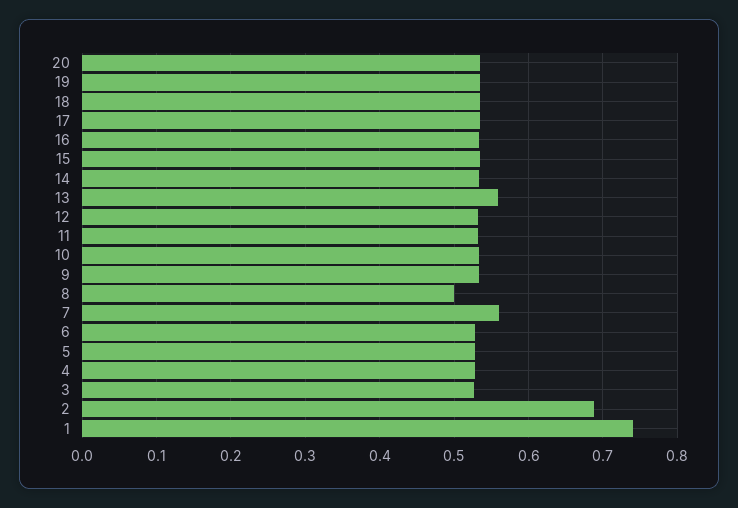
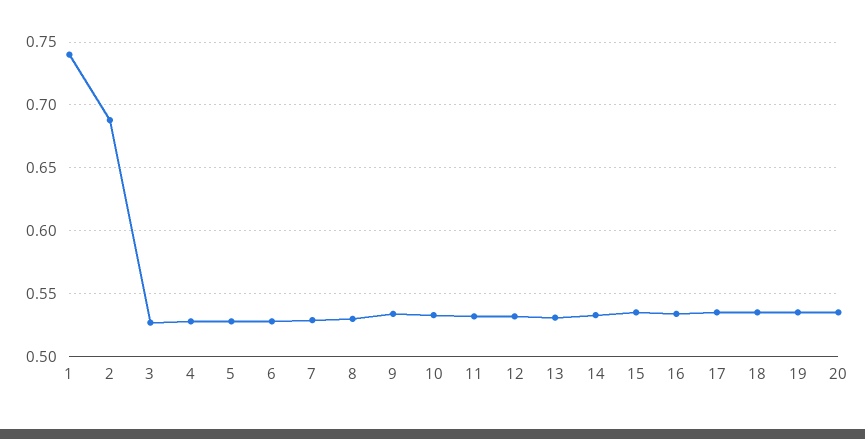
  {
    "20": 0.535,
    "19": 0.535,
    "18": 0.535,
    "17": 0.535,
    "16": 0.535,
    "15": 0.535,
    "14": 0.535,
-   "13": 0.56,
+   "13": 0.53,
    "12": 0.53,
    "11": 0.53,
    "10": 0.535,
    "9": 0.535,
-   "8": 0.5,
+   "8": 0.53,
-   "7": 0.56,
+   "7": 0.53,
    "6": 0.53,
    "5": 0.53,
    "4": 0.53,
    "3": 0.525,
    "2": 0.69,
    "1": 0.74
  }

